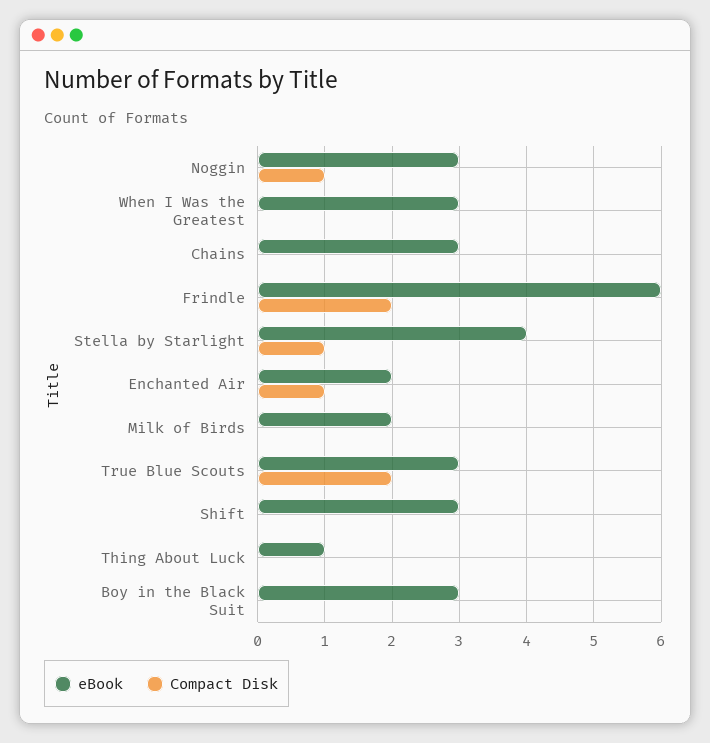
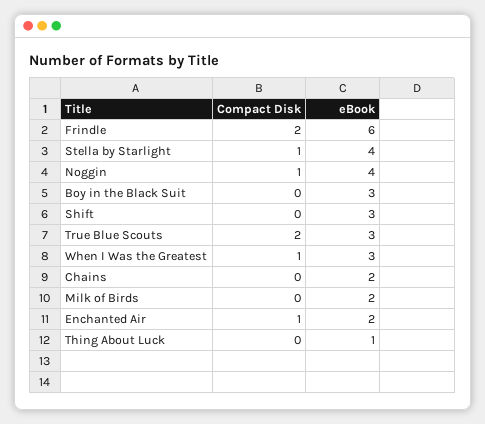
  {
    "eBook": {
-     "Noggin": 3,
+     "Noggin": 4,
      "When I Was the Greatest": 3,
-     "Chains": 3,
+     "Chains": 2,
      "Frindle": 6,
      "Stella by Starlight": 4,
      "Enchanted Air": 2,
      "Milk of Birds": 2,
      "True Blue Scouts": 3,
      "Shift": 3,
      "Thing About Luck": 1,
      "Boy in the Black Suit": 3
    },
    "Compact Disk": {
      "Noggin": 1,
-     "When I Was the Greatest": 0,
+     "When I Was the Greatest": 1,
      "Chains": 0,
      "Frindle": 2,
      "Stella by Starlight": 1,
      "Enchanted Air": 1,
      "Milk of Birds": 0,
      "True Blue Scouts": 2,
      "Shift": 0,
      "Thing About Luck": 0,
      "Boy in the Black Suit": 0
    }
  }

